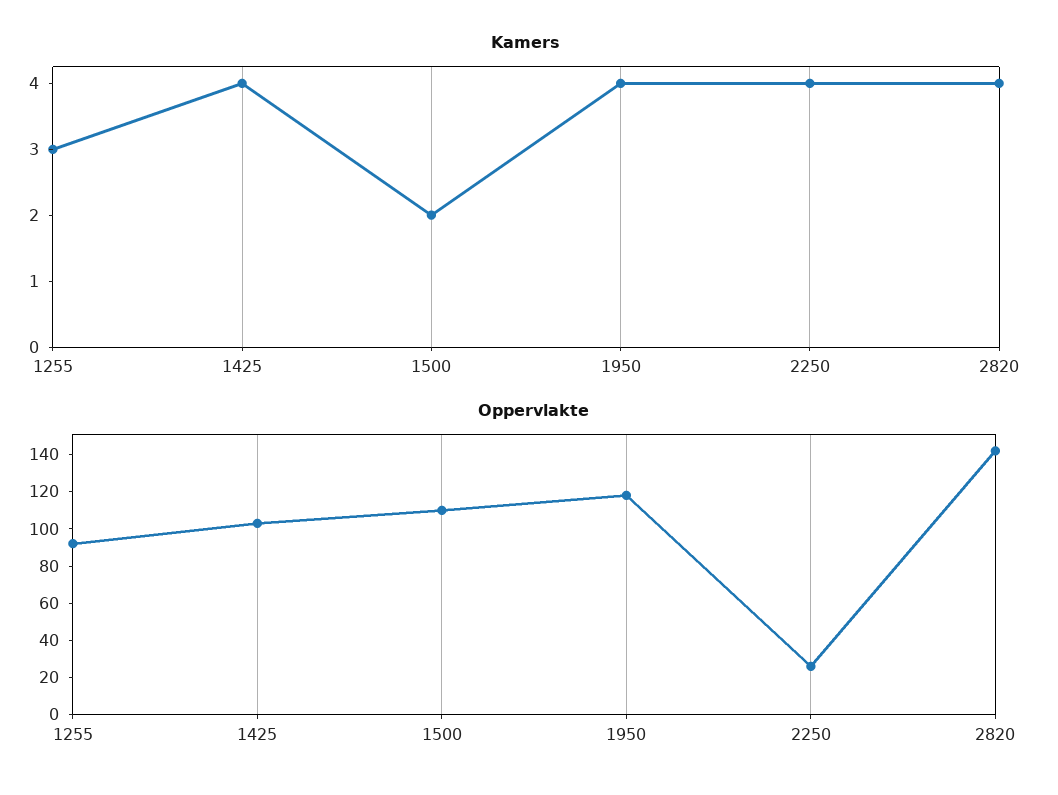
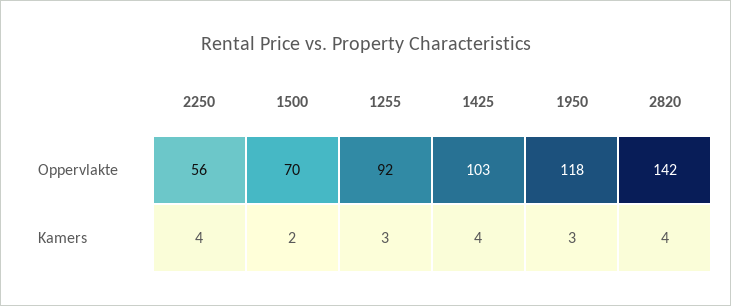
  {
    "Kamers": {
      "1255": 3,
      "1425": 4,
      "1500": 2,
-     "1950": 4,
+     "1950": 3,
      "2250": 4,
      "2820": 4
    },
    "Oppervlakte": {
      "1255": 92,
      "1425": 103,
-     "1500": 110,
+     "1500": 70,
      "1950": 118,
-     "2250": 25,
+     "2250": 56,
      "2820": 142
    }
  }

